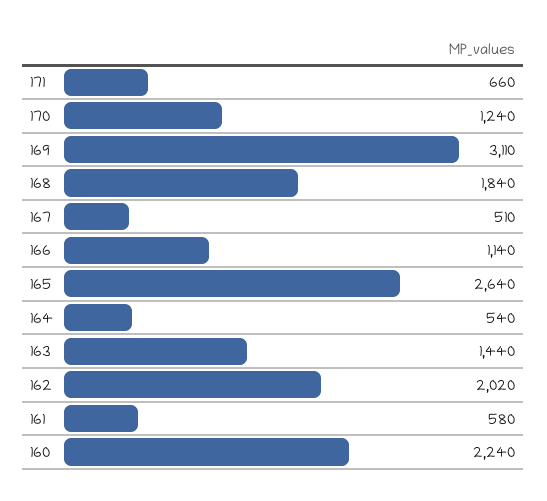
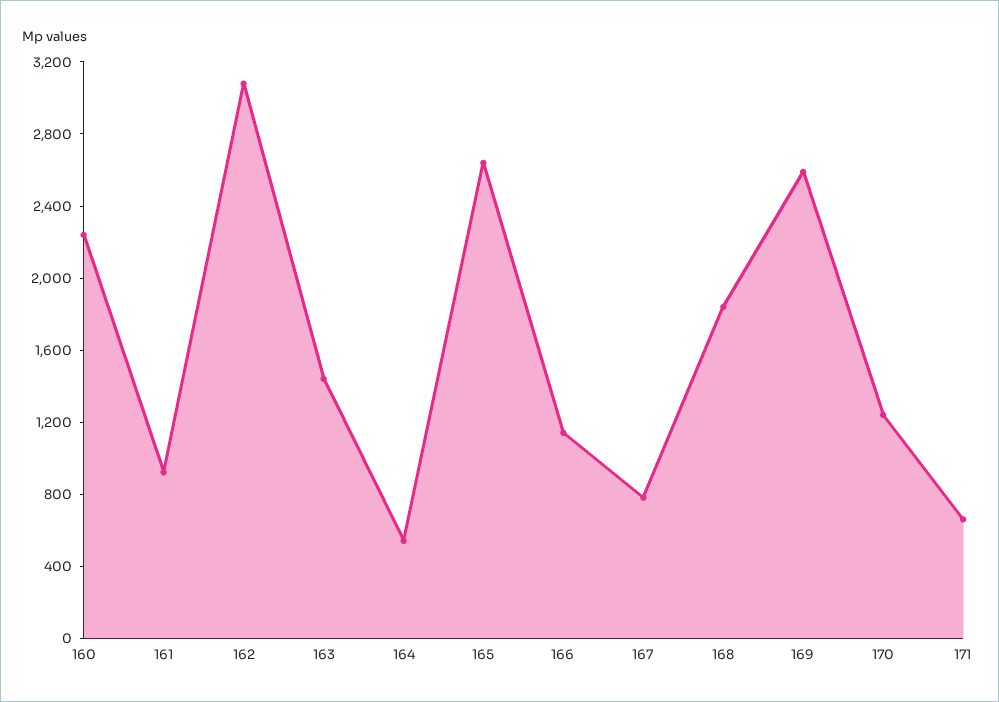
  {
    "171": 660,
    "170": 1240,
-   "169": 3110,
+   "169": 2600,
    "168": 1840,
-   "167": 510,
+   "167": 800,
    "166": 1140,
    "165": 2640,
    "164": 540,
    "163": 1440,
-   "162": 2020,
+   "162": 3100,
-   "161": 580,
+   "161": 900,
    "160": 2240
  }

